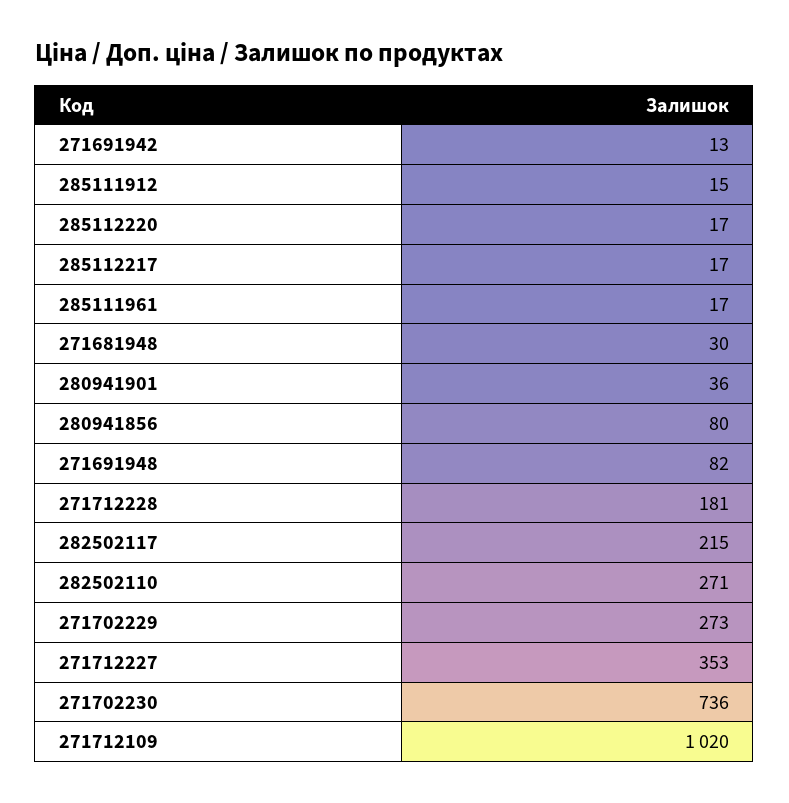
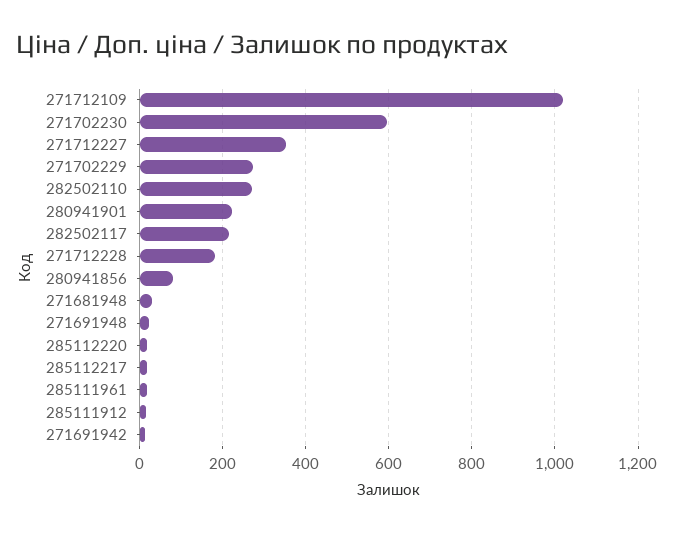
  {
    "271691942": 13,
    "285111912": 15,
    "285112220": 17,
    "285112217": 17,
    "285111961": 17,
    "271681948": 30,
-   "280941901": 36,
+   "280941901": 220,
    "280941856": 80,
-   "271691948": 82,
+   "271691948": 20,
    "271712228": 181,
    "282502117": 215,
    "282502110": 271,
    "271702229": 273,
    "271712227": 353,
-   "271702230": 736,
+   "271702230": 600,
    "271712109": 1020
  }

